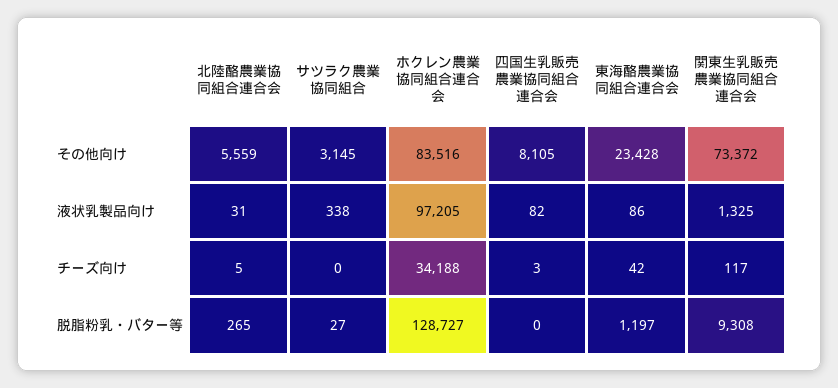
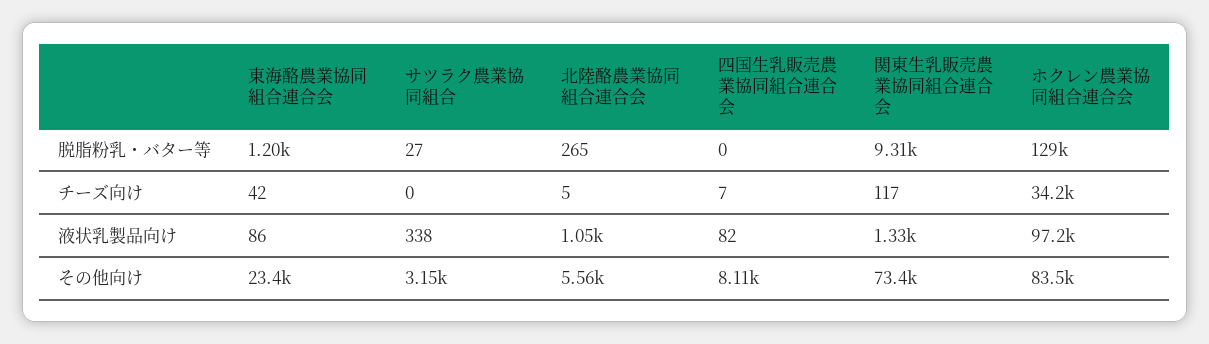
  {
    "北陸酪農業協同組合連合会": {
      "その他向け": 5559,
-     "液状乳製品向け": 31,
+     "液状乳製品向け": 1050,
      "チーズ向け": 5,
      "脱脂粉乳・バター等": 265
    },
    "サツラク農業協同組合": {
      "その他向け": 3145,
      "液状乳製品向け": 338,
      "チーズ向け": 0,
      "脱脂粉乳・バター等": 27
    },
    "ホクレン農業協同組合連合会": {
      "その他向け": 83516,
      "液状乳製品向け": 97205,
      "チーズ向け": 34188,
      "脱脂粉乳・バター等": 128727
    },
    "四国生乳販売農業協同組合連合会": {
      "その他向け": 8105,
      "液状乳製品向け": 82,
-     "チーズ向け": 3,
+     "チーズ向け": 7,
      "脱脂粉乳・バター等": 0
    },
    "東海酪農業協同組合連合会": {
      "その他向け": 23428,
      "液状乳製品向け": 86,
      "チーズ向け": 42,
      "脱脂粉乳・バター等": 1197
    },
    "関東生乳販売農業協同組合連合会": {
      "その他向け": 73372,
      "液状乳製品向け": 1325,
      "チーズ向け": 117,
      "脱脂粉乳・バター等": 9308
    }
  }

